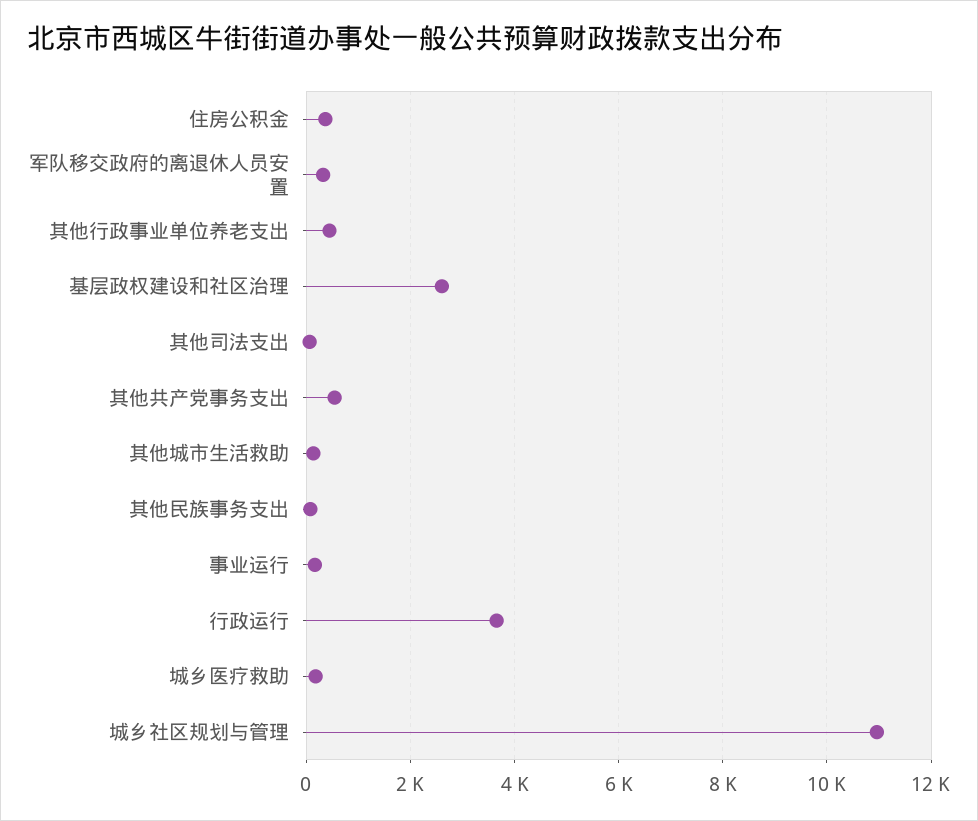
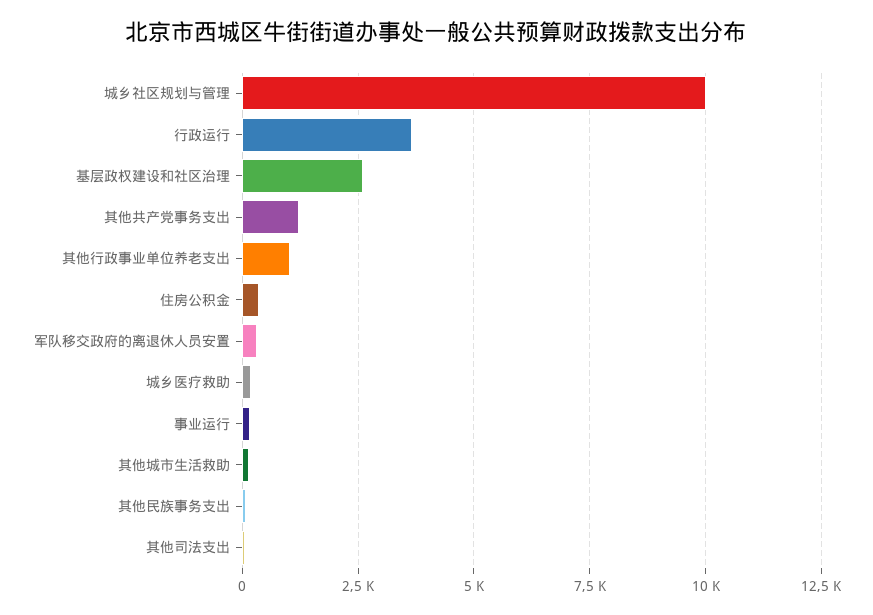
  {
    "住房公积金": 400,
    "军队移交政府的离退休人员安置": 400,
-   "其他行政事业单位养老支出": 400,
+   "其他行政事业单位养老支出": 1000,
    "基层政权建设和社区治理": 2600,
    "其他司法支出": 0,
-   "其他共产党事务支出": 600,
+   "其他共产党事务支出": 1250,
    "其他城市生活救助": 200,
    "其他民族事务支出": 0,
    "事业运行": 200,
    "行政运行": 3600,
    "城乡医疗救助": 200,
-   "城乡社区规划与管理": 11000
+   "城乡社区规划与管理": 10000
  }

